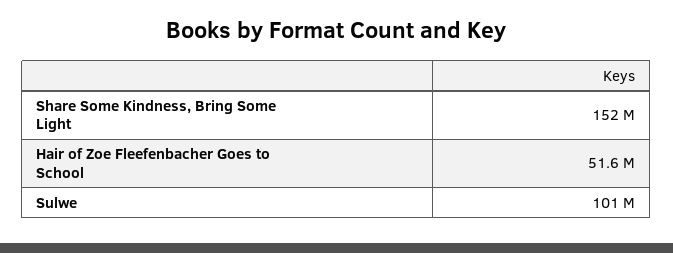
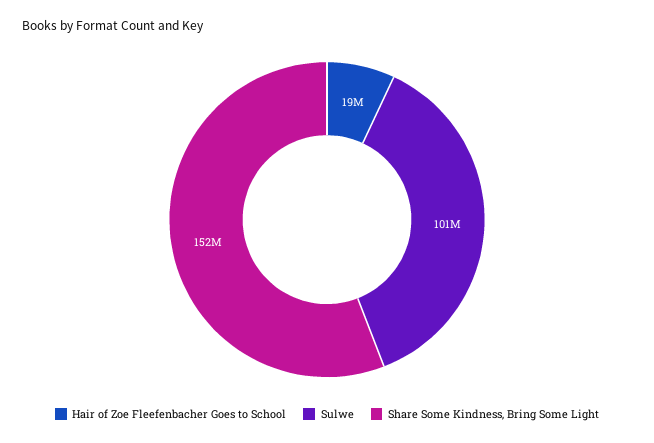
  {
    "Share Some Kindness, Bring Some Light": 152000000,
-   "Hair of Zoe Fleefenbacher Goes to School": 51600000,
+   "Hair of Zoe Fleefenbacher Goes to School": 19000000,
    "Sulwe": 101000000
  }

